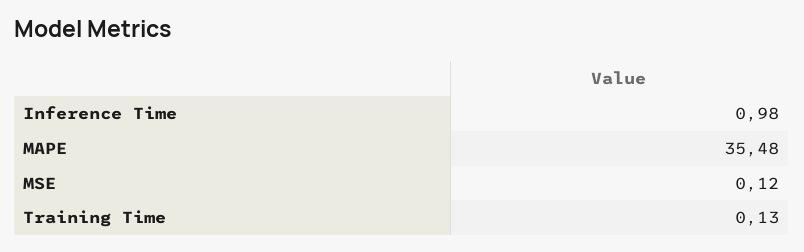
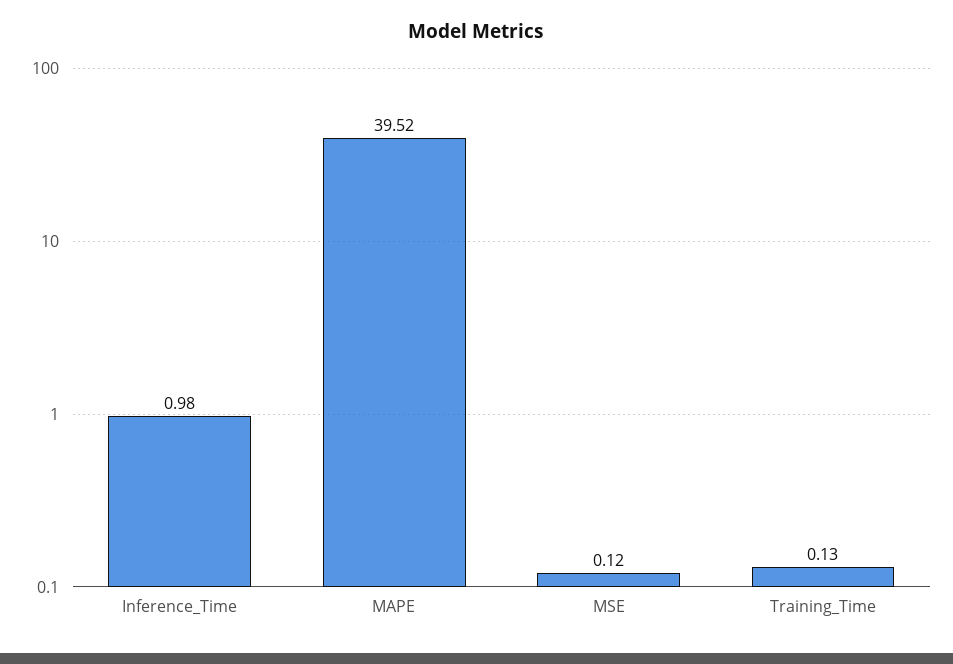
  {
    "Inference Time": 0.98,
-   "MAPE": 35.48,
+   "MAPE": 39.52,
    "MSE": 0.12,
    "Training Time": 0.13
  }

